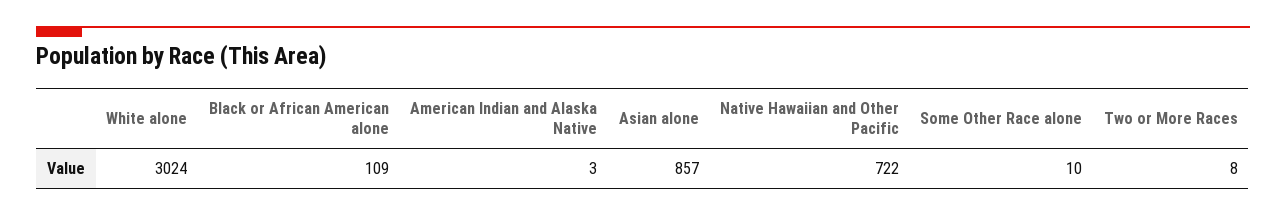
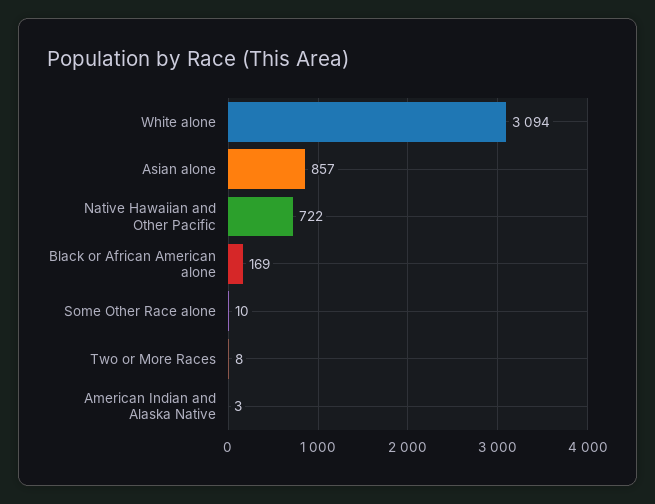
  {
-   "White alone": 3024,
+   "White alone": 3094,
-   "Black or African American alone": 109,
+   "Black or African American alone": 169,
    "American Indian and Alaska Native": 3,
    "Asian alone": 857,
    "Native Hawaiian and Other Pacific": 722,
    "Some Other Race alone": 10,
    "Two or More Races": 8
  }

